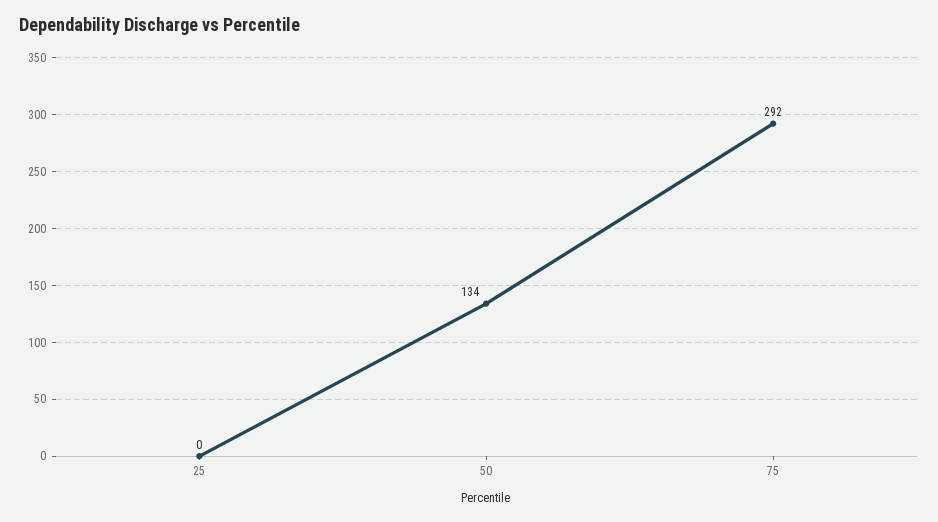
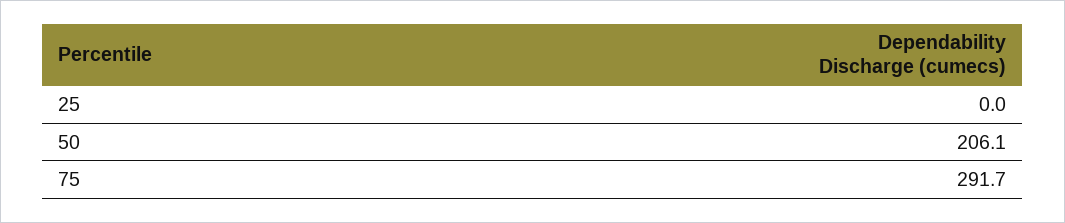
  {
    "25": 0,
-   "50": 134,
+   "50": 206.1,
    "75": 291.7
  }

